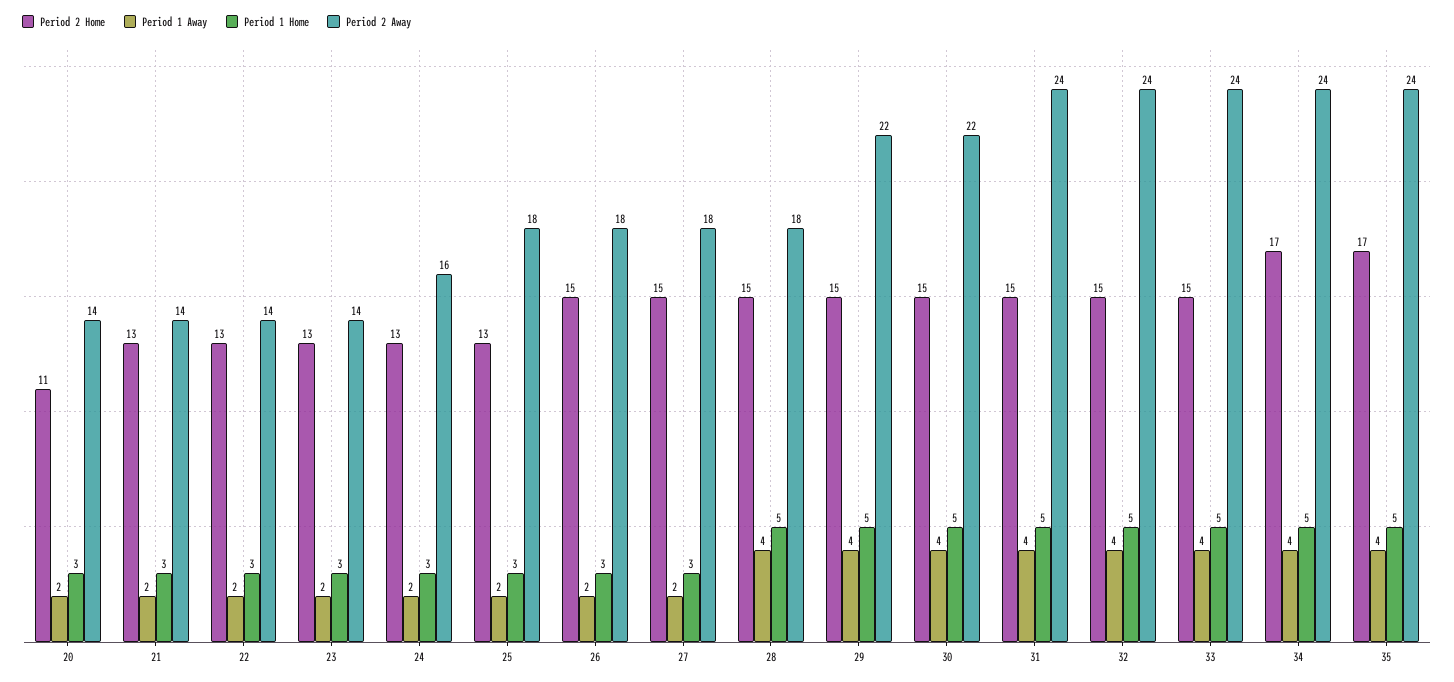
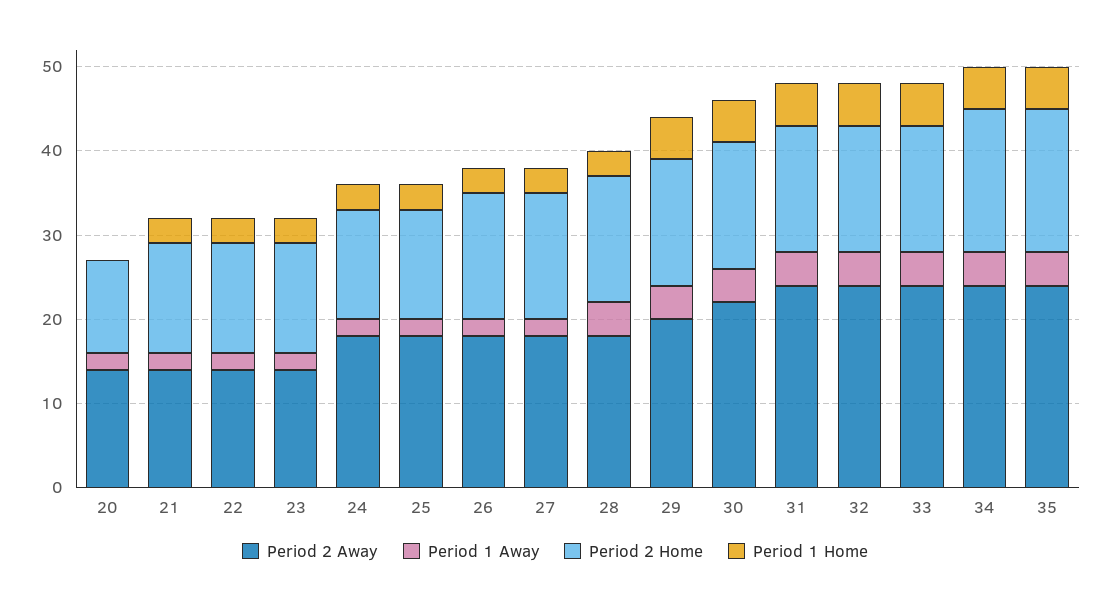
  {
    "Period 2 Home": {
      "20": 11,
      "21": 13,
      "22": 13,
      "23": 13,
      "24": 13,
      "25": 13,
      "26": 15,
      "27": 15,
      "28": 15,
      "29": 15,
      "30": 15,
      "31": 15,
      "32": 15,
      "33": 15,
      "34": 17,
      "35": 17
    },
    "Period 1 Away": {
      "20": 2,
      "21": 2,
      "22": 2,
      "23": 2,
      "24": 2,
      "25": 2,
      "26": 2,
      "27": 2,
      "28": 4,
      "29": 4,
      "30": 4,
      "31": 4,
      "32": 4,
      "33": 4,
      "34": 4,
      "35": 4
    },
    "Period 1 Home": {
-     "20": 3,
+     "20": 0,
      "21": 3,
      "22": 3,
      "23": 3,
      "24": 3,
      "25": 3,
      "26": 3,
      "27": 3,
-     "28": 5,
+     "28": 3,
      "29": 5,
      "30": 5,
      "31": 5,
      "32": 5,
      "33": 5,
      "34": 5,
      "35": 5
    },
    "Period 2 Away": {
      "20": 14,
      "21": 14,
      "22": 14,
      "23": 14,
-     "24": 16,
+     "24": 18,
      "25": 18,
      "26": 18,
      "27": 18,
      "28": 18,
-     "29": 22,
+     "29": 20,
      "30": 22,
      "31": 24,
      "32": 24,
      "33": 24,
      "34": 24,
      "35": 24
    }
  }

